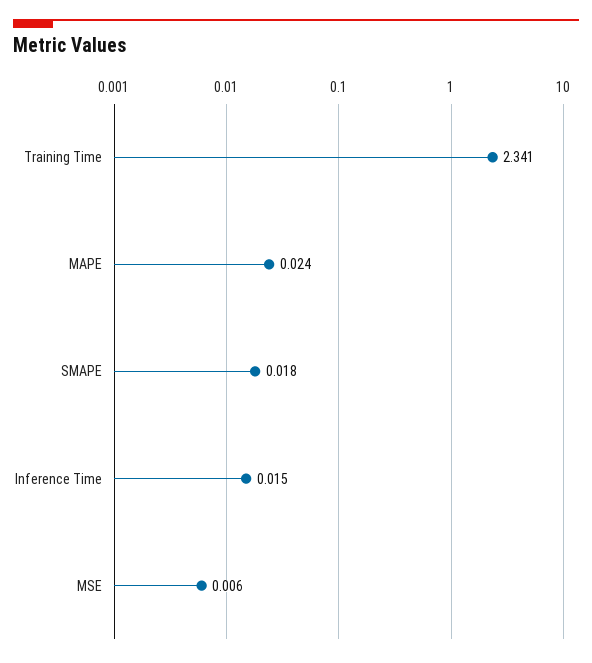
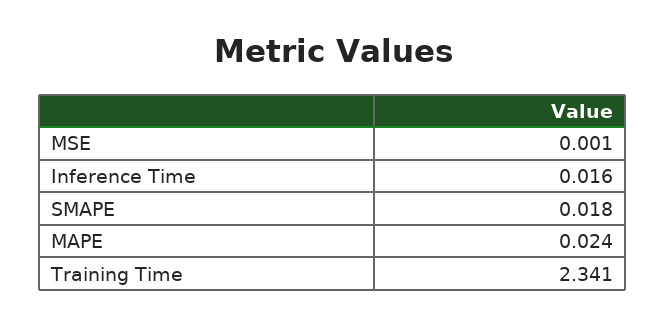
  {
    "Training Time": 2.341,
    "MAPE": 0.024,
    "SMAPE": 0.018,
-   "Inference Time": 0.015,
+   "Inference Time": 0.016,
-   "MSE": 0.006
+   "MSE": 0.001
  }

